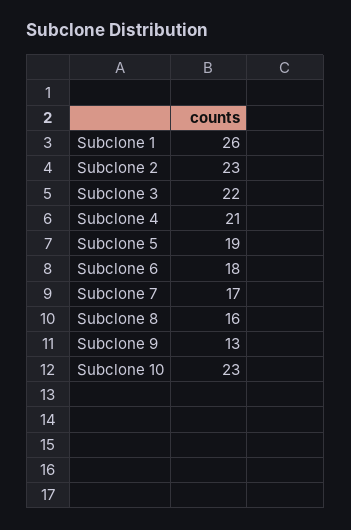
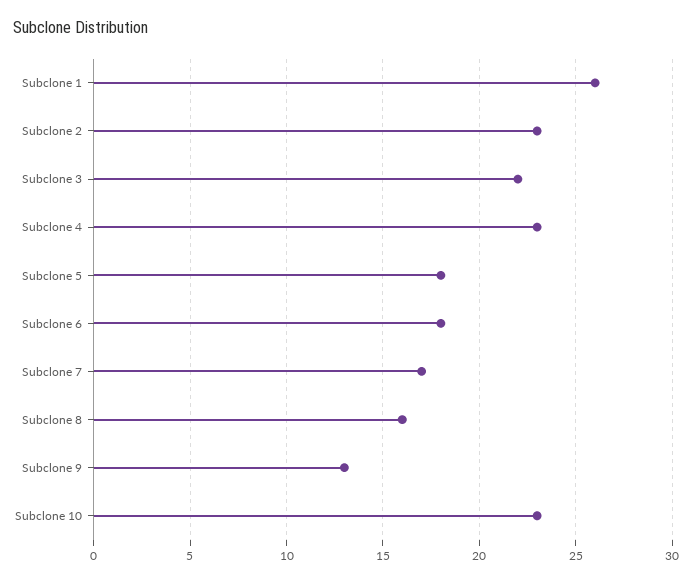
  {
    "Subclone 1": 26,
    "Subclone 2": 23,
    "Subclone 3": 22,
-   "Subclone 4": 21,
+   "Subclone 4": 23,
-   "Subclone 5": 19,
+   "Subclone 5": 18,
    "Subclone 6": 18,
    "Subclone 7": 17,
    "Subclone 8": 16,
    "Subclone 9": 13,
    "Subclone 10": 23
  }

